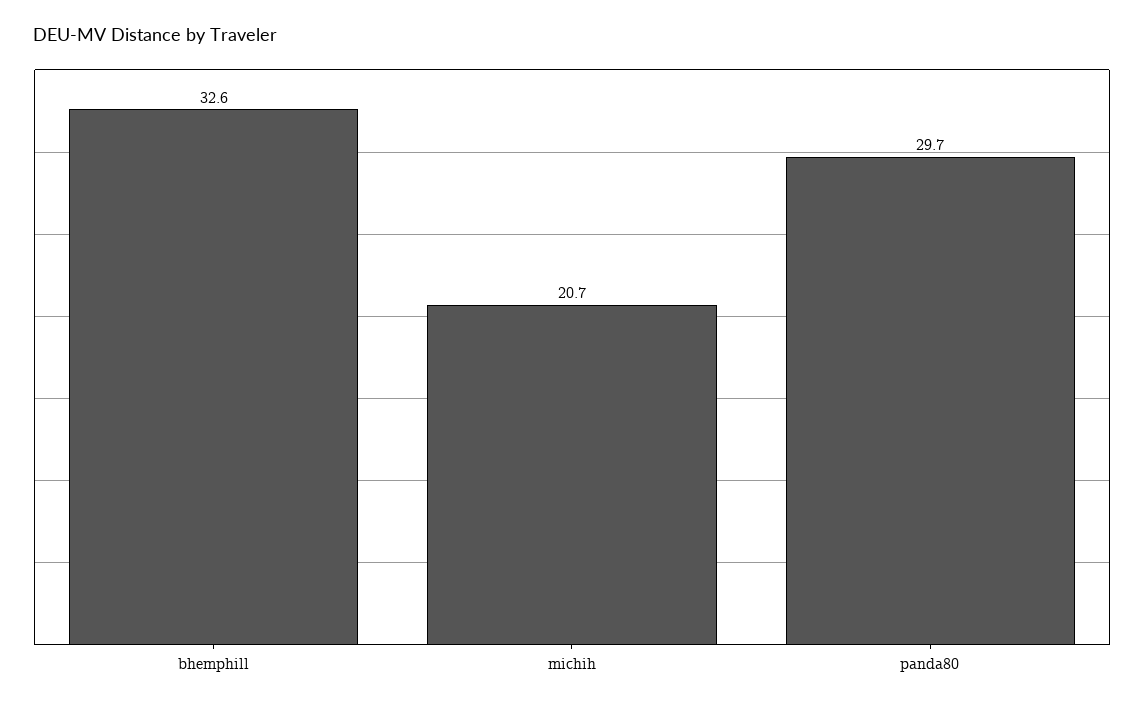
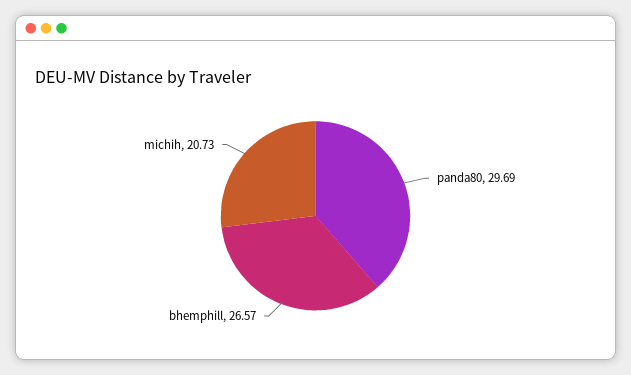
  {
-   "bhemphill": 32.6,
+   "bhemphill": 26.57,
    "michih": 20.73,
    "panda80": 29.69
  }

